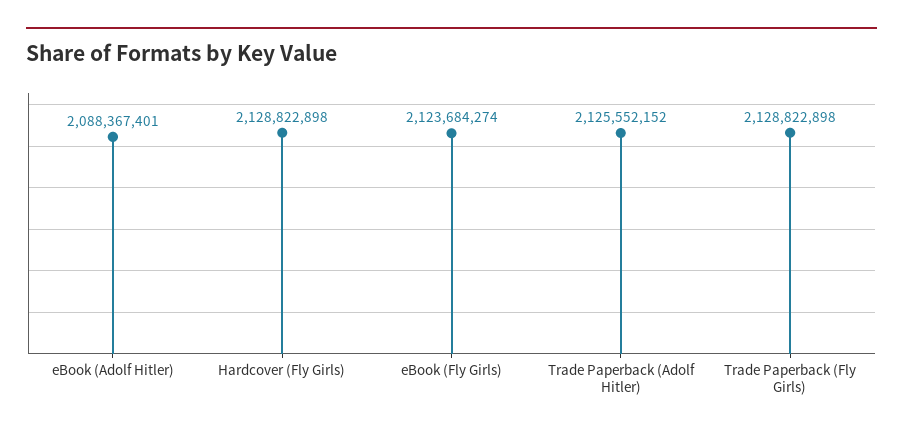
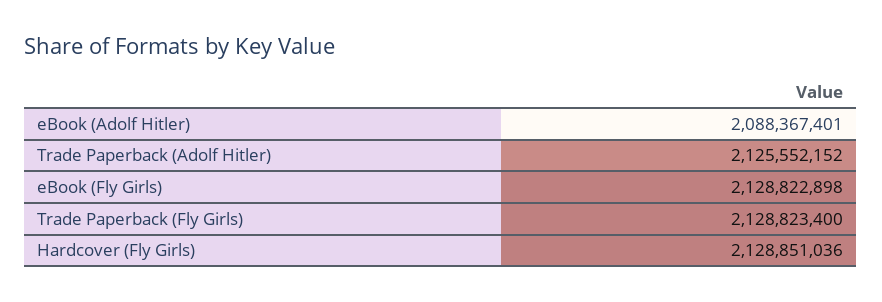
  {
    "eBook (Adolf Hitler)": 2088367401,
-   "Hardcover (Fly Girls)": 2128822898,
+   "Hardcover (Fly Girls)": 2128851036,
-   "eBook (Fly Girls)": 2123684274,
+   "eBook (Fly Girls)": 2128822898,
    "Trade Paperback (Adolf Hitler)": 2125552152,
-   "Trade Paperback (Fly Girls)": 2128822898
+   "Trade Paperback (Fly Girls)": 2128823400
  }

